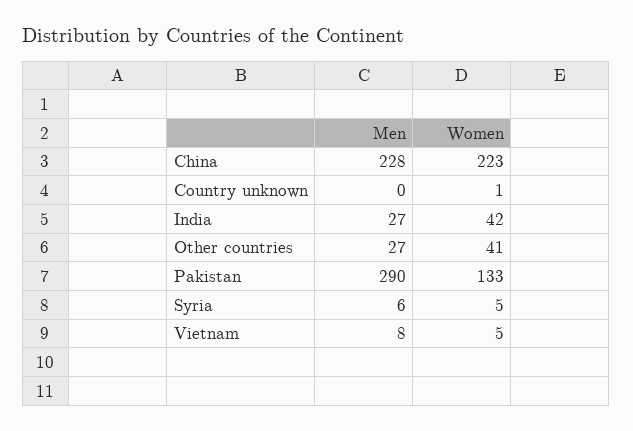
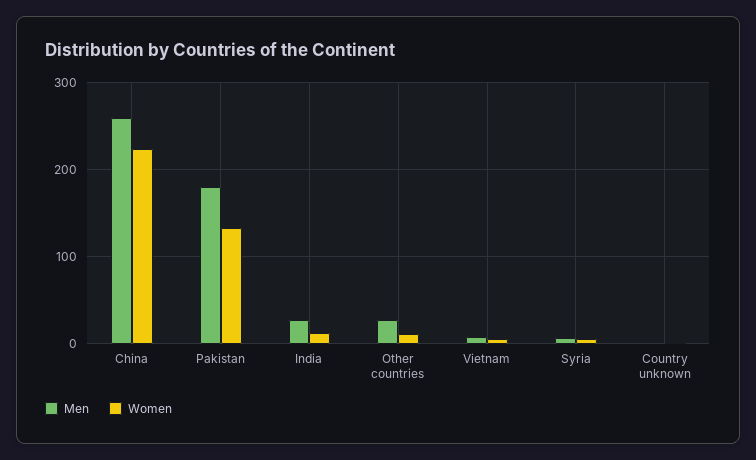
  {
    "Men": {
-     "China": 228,
+     "China": 260,
      "Country unknown": 0,
      "India": 27,
      "Other countries": 27,
-     "Pakistan": 290,
+     "Pakistan": 180,
      "Syria": 6,
      "Vietnam": 8
    },
    "Women": {
      "China": 223,
      "Country unknown": 1,
-     "India": 42,
+     "India": 10,
-     "Other countries": 41,
+     "Other countries": 10,
      "Pakistan": 133,
      "Syria": 5,
      "Vietnam": 5
    }
  }

